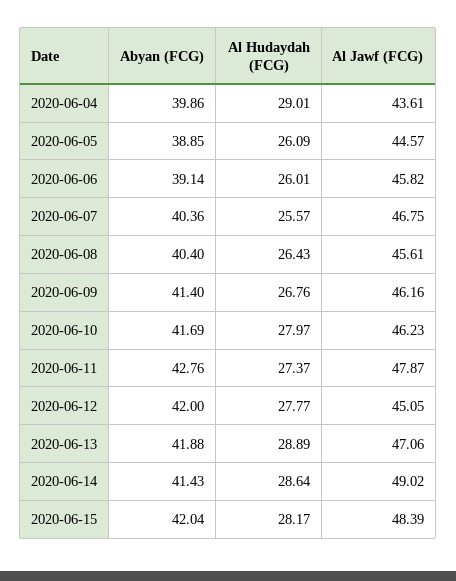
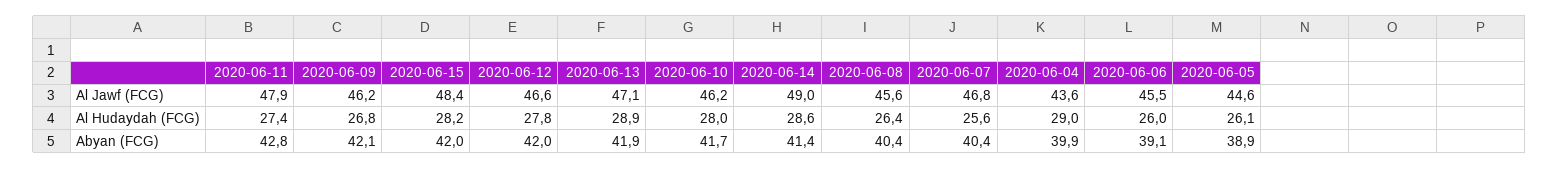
  {
    "Abyan (FCG)": {
      "2020-06-04": 39.86,
      "2020-06-05": 38.85,
      "2020-06-06": 39.14,
      "2020-06-07": 40.36,
      "2020-06-08": 40.4,
-     "2020-06-09": 41.4,
+     "2020-06-09": 42.1,
      "2020-06-10": 41.69,
      "2020-06-11": 42.76,
      "2020-06-12": 42,
      "2020-06-13": 41.88,
      "2020-06-14": 41.43,
      "2020-06-15": 42.04
    },
    "Al Hudaydah (FCG)": {
      "2020-06-04": 29.01,
      "2020-06-05": 26.09,
      "2020-06-06": 26.01,
      "2020-06-07": 25.57,
      "2020-06-08": 26.43,
      "2020-06-09": 26.76,
      "2020-06-10": 27.97,
      "2020-06-11": 27.37,
      "2020-06-12": 27.77,
      "2020-06-13": 28.89,
      "2020-06-14": 28.64,
      "2020-06-15": 28.17
    },
    "Al Jawf (FCG)": {
      "2020-06-04": 43.61,
      "2020-06-05": 44.57,
-     "2020-06-06": 45.82,
+     "2020-06-06": 45.5,
      "2020-06-07": 46.75,
      "2020-06-08": 45.61,
      "2020-06-09": 46.16,
      "2020-06-10": 46.23,
      "2020-06-11": 47.87,
-     "2020-06-12": 45.05,
+     "2020-06-12": 46.6,
      "2020-06-13": 47.06,
      "2020-06-14": 49.02,
      "2020-06-15": 48.39
    }
  }

